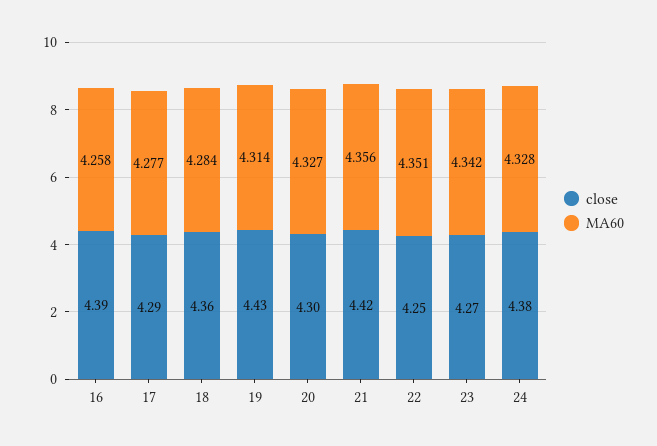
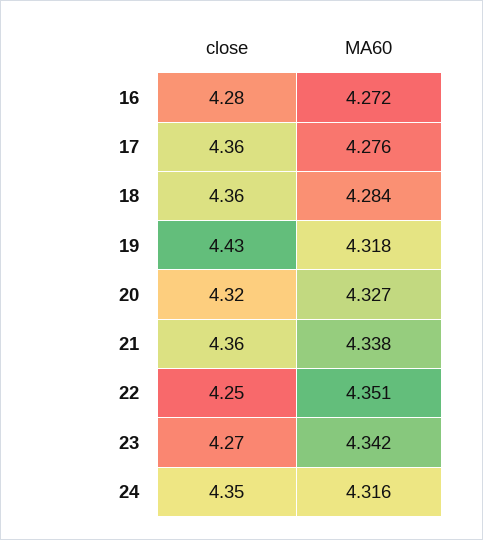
  {
    "close": {
-     "16": 4.39,
+     "16": 4.28,
-     "17": 4.29,
+     "17": 4.36,
      "18": 4.36,
      "19": 4.43,
-     "20": 4.3,
+     "20": 4.32,
-     "21": 4.42,
+     "21": 4.36,
      "22": 4.25,
      "23": 4.27,
-     "24": 4.38
+     "24": 4.35
    },
    "MA60": {
-     "16": 4.258,
+     "16": 4.272,
-     "17": 4.277,
+     "17": 4.276,
      "18": 4.284,
-     "19": 4.314,
+     "19": 4.318,
      "20": 4.327,
-     "21": 4.356,
+     "21": 4.338,
      "22": 4.351,
      "23": 4.342,
-     "24": 4.328
+     "24": 4.316
    }
  }

